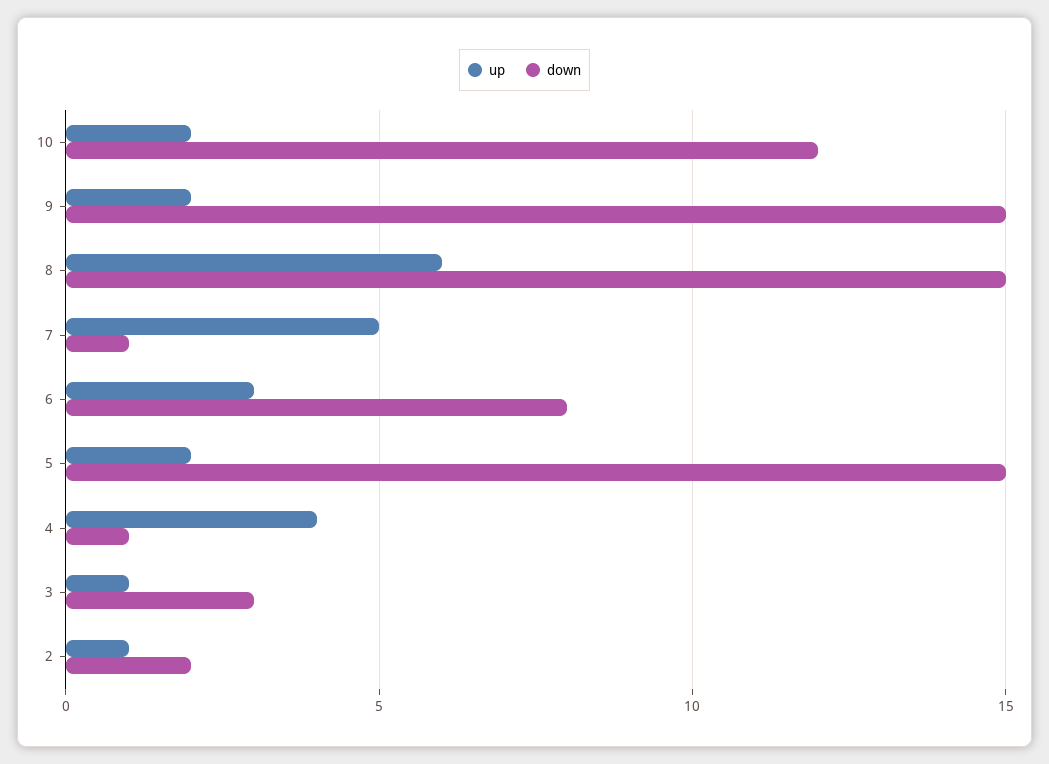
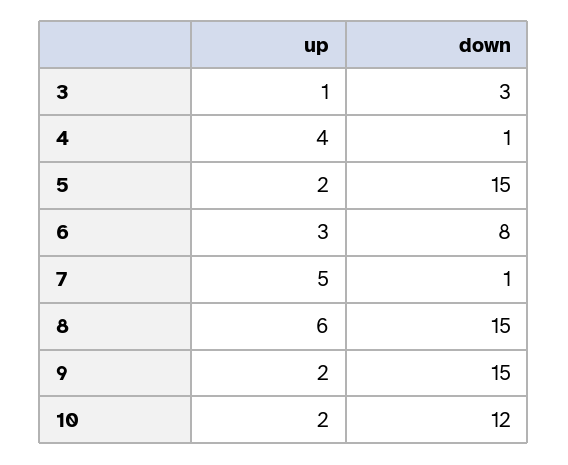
  {
    "up": {
      "10": 2,
      "9": 2,
      "8": 6,
      "7": 5,
      "6": 3,
      "5": 2,
      "4": 4,
-     "3": 1,
+     "3": 1
-     "2": 1
    },
    "down": {
      "10": 12,
      "9": 15,
      "8": 15,
      "7": 1,
      "6": 8,
      "5": 15,
      "4": 1,
-     "3": 3,
+     "3": 3
-     "2": 2
    }
  }

